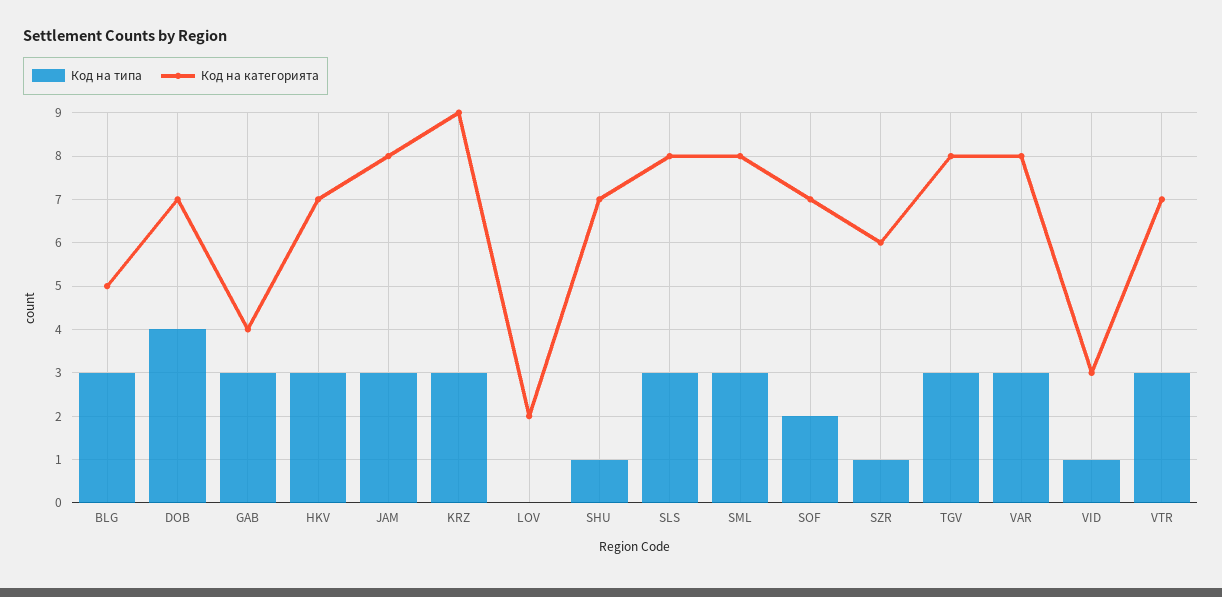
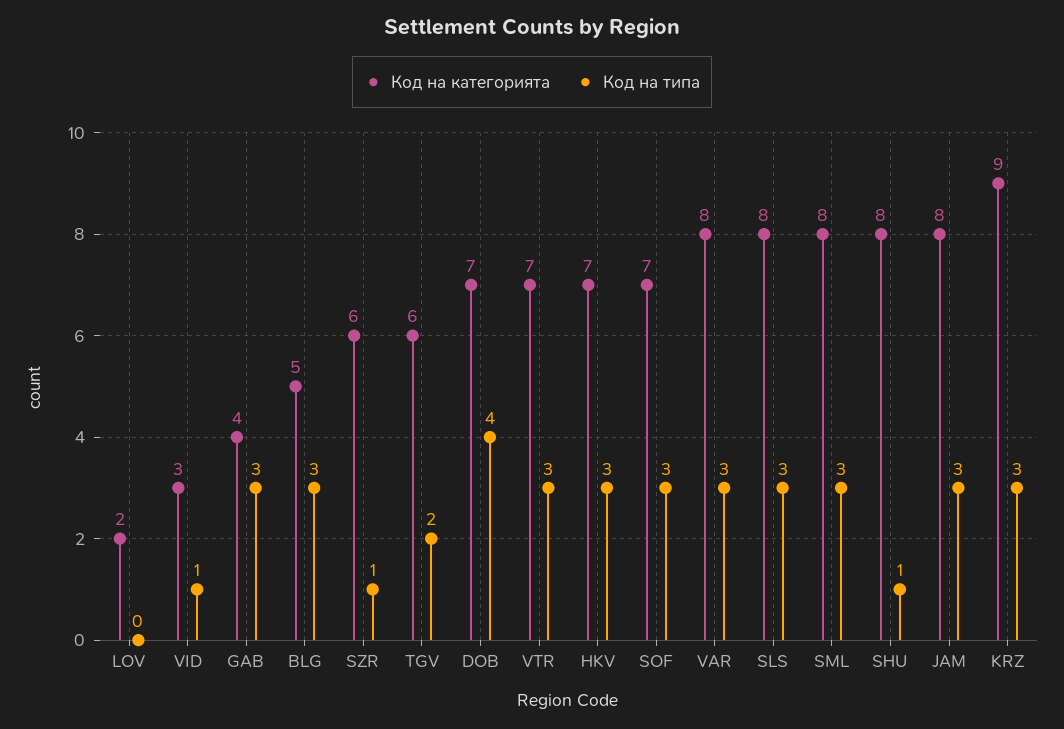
  {
    "Код на типа": {
      "BLG": 3,
      "DOB": 4,
      "GAB": 3,
      "HKV": 3,
      "JAM": 3,
      "KRZ": 3,
      "LOV": 0,
      "SHU": 1,
      "SLS": 3,
      "SML": 3,
-     "SOF": 2,
+     "SOF": 3,
      "SZR": 1,
-     "TGV": 3,
+     "TGV": 2,
      "VAR": 3,
      "VID": 1,
      "VTR": 3
    },
    "Код на категорията": {
      "BLG": 5,
      "DOB": 7,
      "GAB": 4,
      "HKV": 7,
      "JAM": 8,
      "KRZ": 9,
      "LOV": 2,
-     "SHU": 7,
+     "SHU": 8,
      "SLS": 8,
      "SML": 8,
      "SOF": 7,
      "SZR": 6,
-     "TGV": 8,
+     "TGV": 6,
      "VAR": 8,
      "VID": 3,
      "VTR": 7
    }
  }

